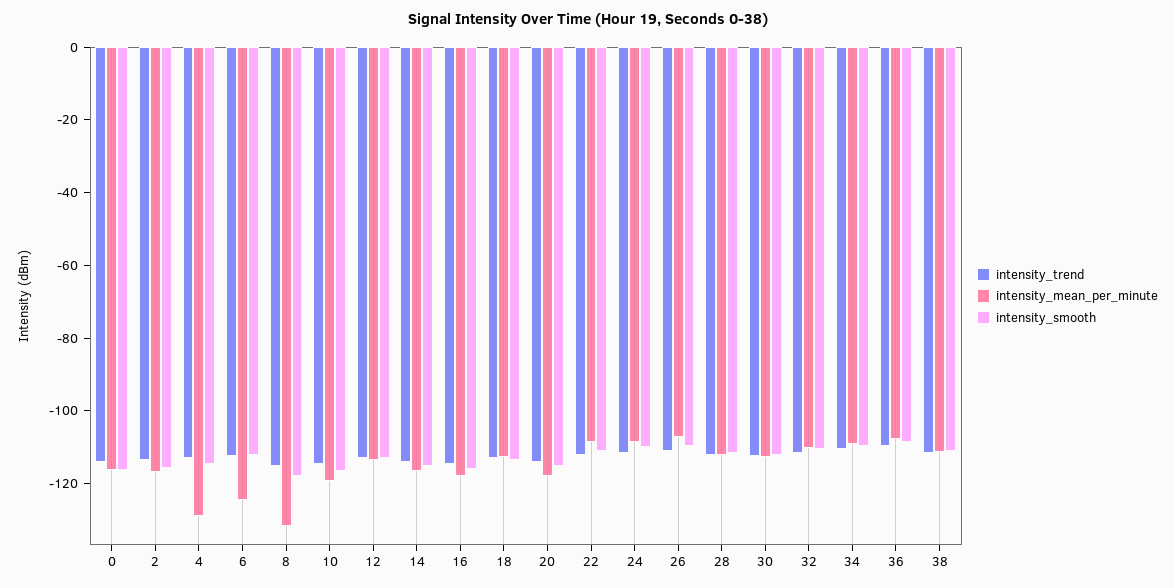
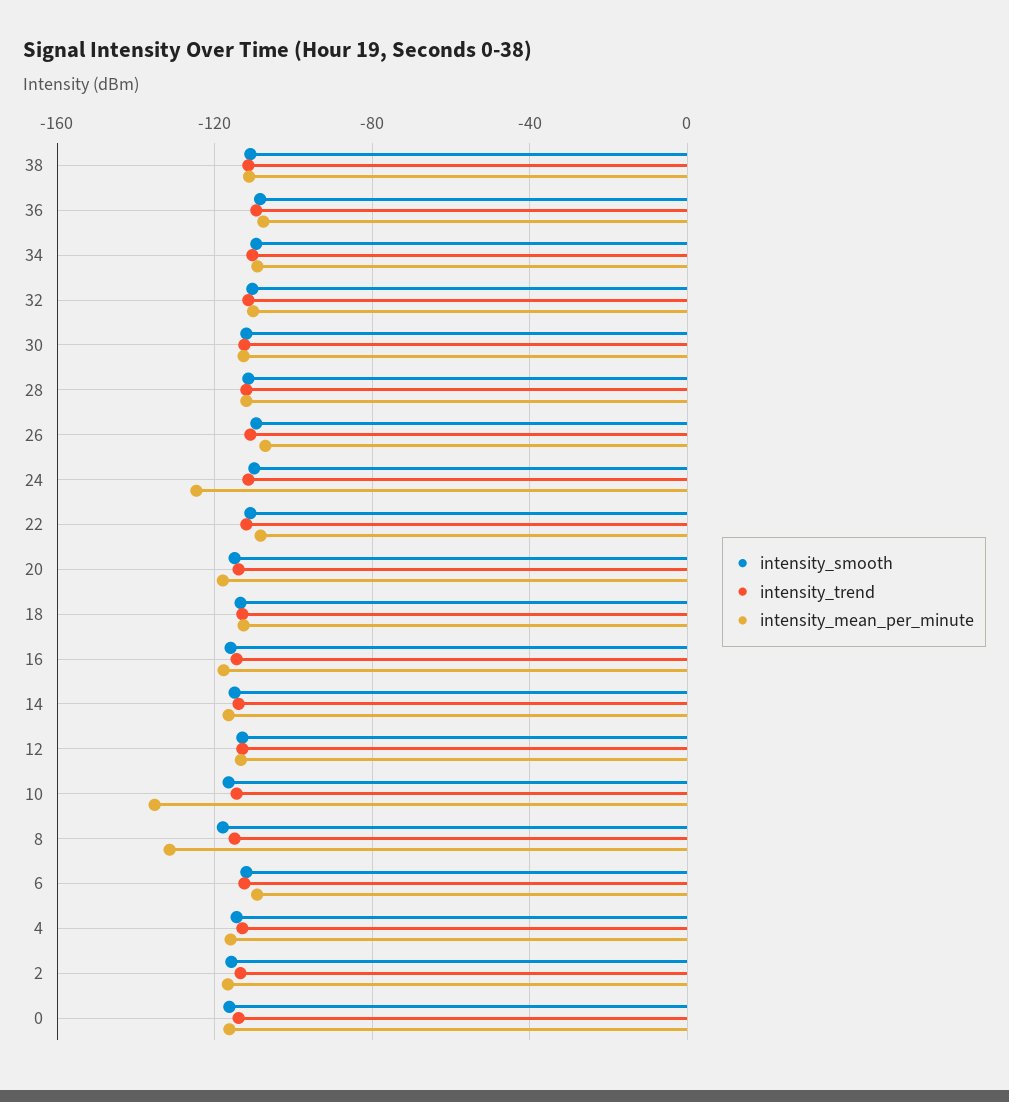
  {
    "intensity_trend": {
      "0": -115,
      "2": -115,
      "4": -115,
      "6": -115,
      "8": -115,
      "10": -115,
      "12": -115,
      "14": -115,
      "16": -115,
      "18": -115,
      "20": -115,
      "22": -110,
      "24": -110,
      "26": -110,
      "28": -110,
      "30": -115,
      "32": -110,
      "34": -110,
      "36": -110,
      "38": -110
    },
    "intensity_mean_per_minute": {
      "0": -115,
      "2": -115,
-     "4": -130,
+     "4": -115,
-     "6": -125,
+     "6": -110,
      "8": -130,
-     "10": -120,
+     "10": -135,
      "12": -115,
      "14": -115,
      "16": -120,
      "18": -115,
      "20": -120,
      "22": -110,
-     "24": -110,
+     "24": -125,
      "26": -105,
      "28": -110,
      "30": -115,
      "32": -110,
      "34": -110,
      "36": -110,
      "38": -110
    },
    "intensity_smooth": {
      "0": -115,
      "2": -115,
      "4": -115,
      "6": -110,
      "8": -120,
      "10": -115,
      "12": -115,
      "14": -115,
      "16": -115,
      "18": -115,
      "20": -115,
      "22": -110,
      "24": -110,
      "26": -110,
      "28": -110,
      "30": -110,
      "32": -110,
      "34": -110,
      "36": -110,
      "38": -110
    }
  }

